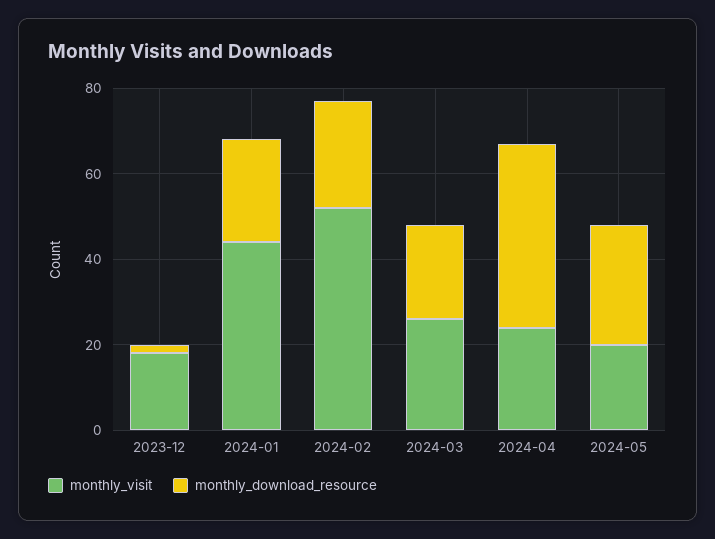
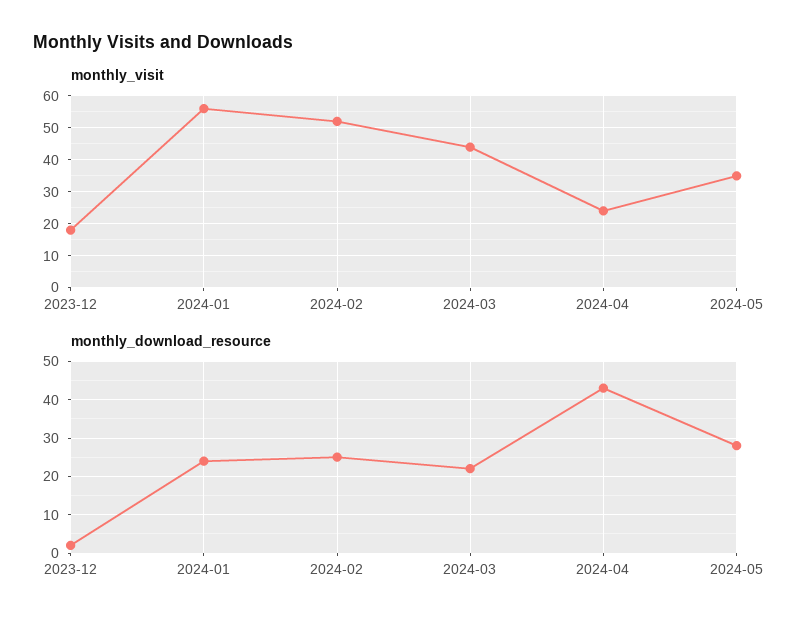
  {
    "monthly_visit": {
      "2023-12": 20,
-     "2024-01": 45,
+     "2024-01": 55,
      "2024-02": 50,
-     "2024-03": 25,
+     "2024-03": 45,
      "2024-04": 25,
-     "2024-05": 20
+     "2024-05": 35
    },
    "monthly_download_resource": {
      "2023-12": 0,
      "2024-01": 25,
      "2024-02": 25,
      "2024-03": 20,
      "2024-04": 45,
      "2024-05": 30
    }
  }

